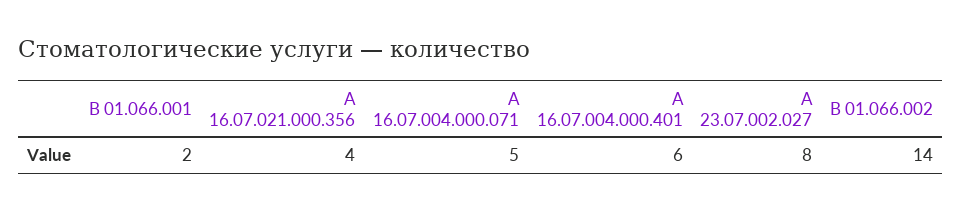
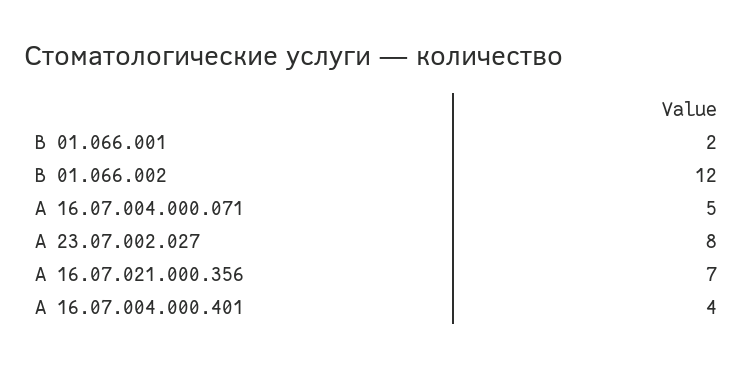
  {
    "В 01.066.001": 2,
-   "А 16.07.021.000.356": 4,
+   "А 16.07.021.000.356": 7,
    "А 16.07.004.000.071": 5,
-   "А 16.07.004.000.401": 6,
+   "А 16.07.004.000.401": 4,
    "А 23.07.002.027": 8,
-   "В 01.066.002": 14
+   "В 01.066.002": 12
  }

